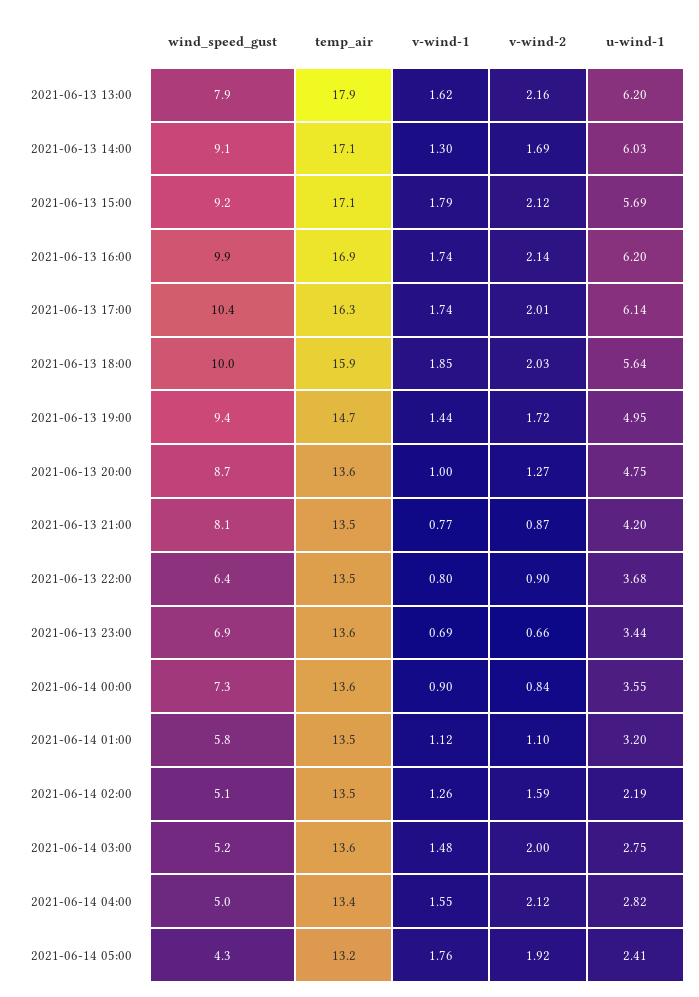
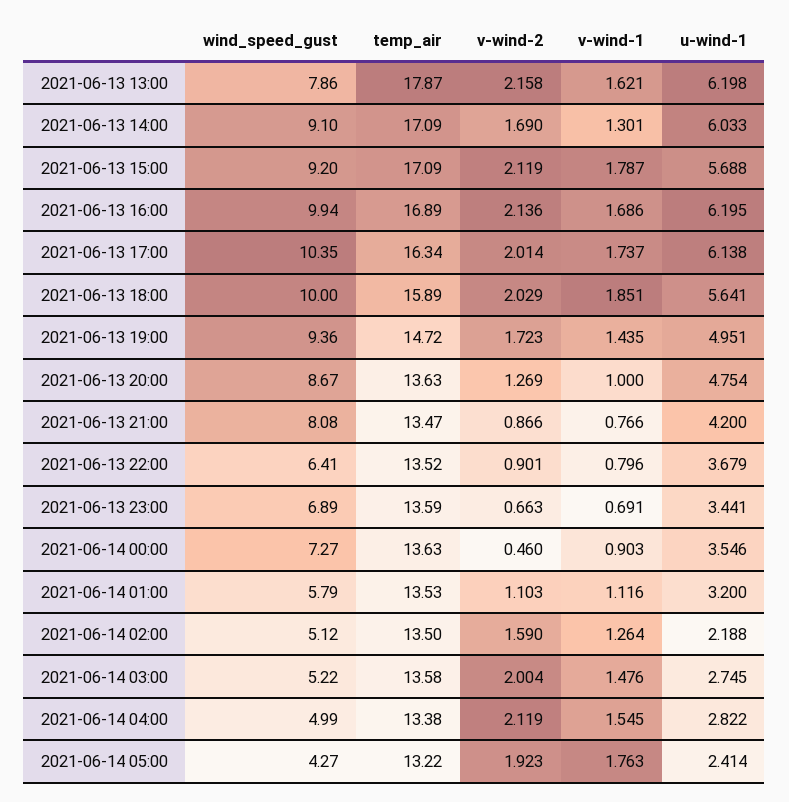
  {
    "wind_speed_gust": {
      "2021-06-13 13:00": 7.86,
      "2021-06-13 14:00": 9.1,
      "2021-06-13 15:00": 9.2,
      "2021-06-13 16:00": 9.94,
      "2021-06-13 17:00": 10.35,
      "2021-06-13 18:00": 10,
      "2021-06-13 19:00": 9.36,
      "2021-06-13 20:00": 8.67,
      "2021-06-13 21:00": 8.08,
      "2021-06-13 22:00": 6.41,
      "2021-06-13 23:00": 6.89,
      "2021-06-14 00:00": 7.27,
      "2021-06-14 01:00": 5.79,
      "2021-06-14 02:00": 5.12,
      "2021-06-14 03:00": 5.22,
      "2021-06-14 04:00": 4.99,
      "2021-06-14 05:00": 4.27
    },
    "temp_air": {
      "2021-06-13 13:00": 17.87,
      "2021-06-13 14:00": 17.09,
      "2021-06-13 15:00": 17.09,
      "2021-06-13 16:00": 16.89,
      "2021-06-13 17:00": 16.34,
      "2021-06-13 18:00": 15.89,
      "2021-06-13 19:00": 14.72,
      "2021-06-13 20:00": 13.63,
      "2021-06-13 21:00": 13.47,
      "2021-06-13 22:00": 13.52,
      "2021-06-13 23:00": 13.59,
      "2021-06-14 00:00": 13.63,
      "2021-06-14 01:00": 13.53,
      "2021-06-14 02:00": 13.5,
      "2021-06-14 03:00": 13.58,
      "2021-06-14 04:00": 13.38,
      "2021-06-14 05:00": 13.22
    },
    "v-wind-1": {
      "2021-06-13 13:00": 1.621,
      "2021-06-13 14:00": 1.301,
      "2021-06-13 15:00": 1.787,
-     "2021-06-13 16:00": 1.74,
+     "2021-06-13 16:00": 1.686,
      "2021-06-13 17:00": 1.737,
      "2021-06-13 18:00": 1.851,
      "2021-06-13 19:00": 1.435,
      "2021-06-13 20:00": 1,
      "2021-06-13 21:00": 0.766,
      "2021-06-13 22:00": 0.796,
      "2021-06-13 23:00": 0.691,
      "2021-06-14 00:00": 0.903,
      "2021-06-14 01:00": 1.116,
      "2021-06-14 02:00": 1.264,
      "2021-06-14 03:00": 1.476,
      "2021-06-14 04:00": 1.545,
      "2021-06-14 05:00": 1.763
    },
    "v-wind-2": {
      "2021-06-13 13:00": 2.158,
      "2021-06-13 14:00": 1.69,
      "2021-06-13 15:00": 2.119,
      "2021-06-13 16:00": 2.136,
      "2021-06-13 17:00": 2.014,
      "2021-06-13 18:00": 2.029,
      "2021-06-13 19:00": 1.723,
      "2021-06-13 20:00": 1.269,
      "2021-06-13 21:00": 0.866,
      "2021-06-13 22:00": 0.901,
      "2021-06-13 23:00": 0.663,
-     "2021-06-14 00:00": 0.84,
+     "2021-06-14 00:00": 0.46,
      "2021-06-14 01:00": 1.103,
      "2021-06-14 02:00": 1.59,
      "2021-06-14 03:00": 2.004,
      "2021-06-14 04:00": 2.119,
      "2021-06-14 05:00": 1.923
    },
    "u-wind-1": {
      "2021-06-13 13:00": 6.198,
      "2021-06-13 14:00": 6.033,
      "2021-06-13 15:00": 5.688,
      "2021-06-13 16:00": 6.195,
      "2021-06-13 17:00": 6.138,
      "2021-06-13 18:00": 5.641,
      "2021-06-13 19:00": 4.951,
      "2021-06-13 20:00": 4.754,
      "2021-06-13 21:00": 4.2,
      "2021-06-13 22:00": 3.679,
      "2021-06-13 23:00": 3.441,
      "2021-06-14 00:00": 3.546,
      "2021-06-14 01:00": 3.2,
      "2021-06-14 02:00": 2.188,
      "2021-06-14 03:00": 2.745,
      "2021-06-14 04:00": 2.822,
      "2021-06-14 05:00": 2.414
    }
  }

